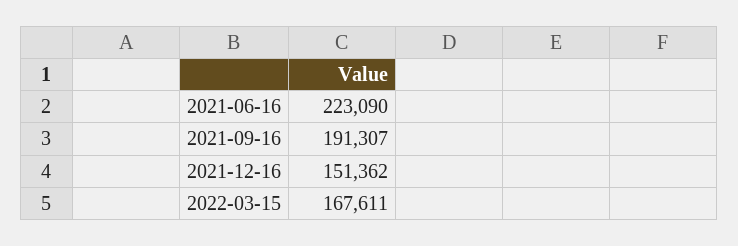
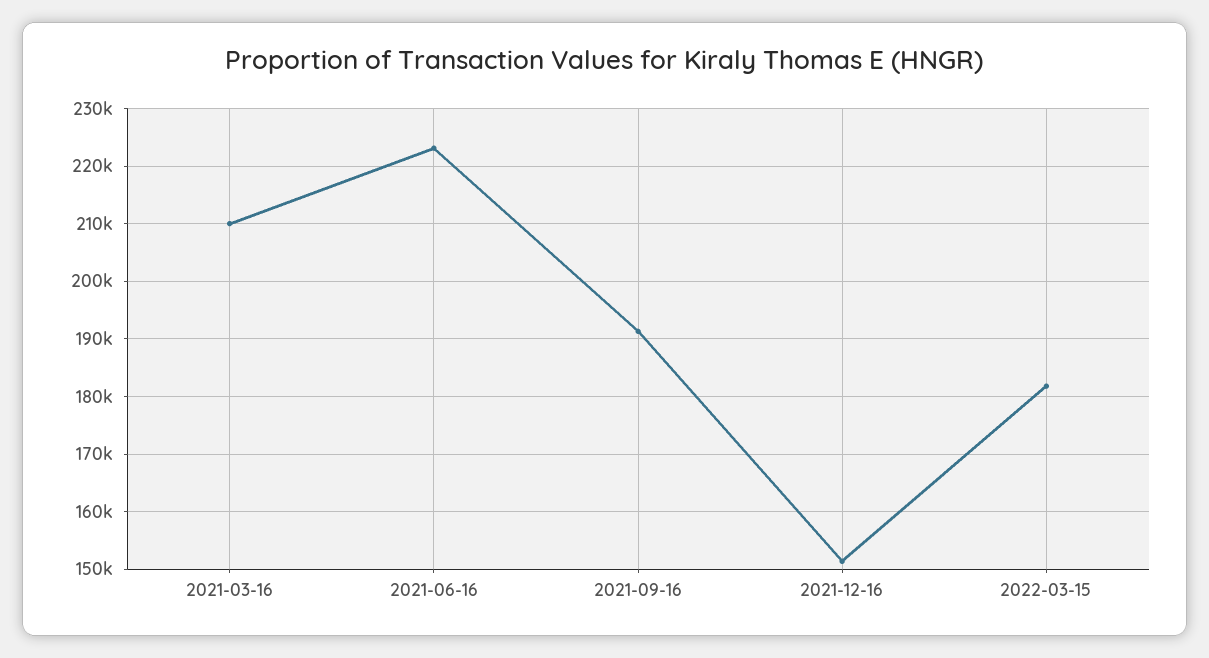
  {
    "2021-06-16": 223090,
    "2021-09-16": 191307,
    "2021-12-16": 151362,
-   "2022-03-15": 167611
+   "2022-03-15": 182000,
+   "2021-03-16": 210000
  }

